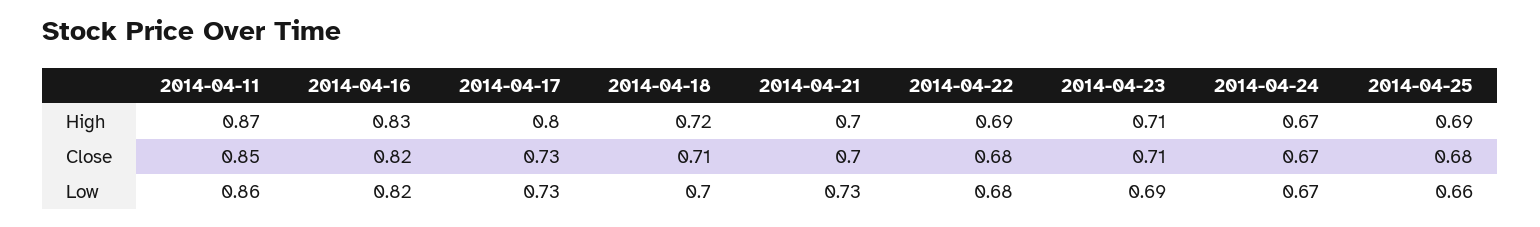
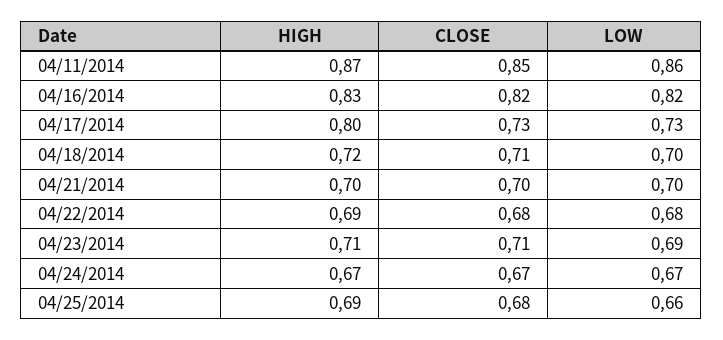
  {
    "2014-04-11": {
      "High": 0.87,
      "Close": 0.85,
      "Low": 0.86
    },
    "2014-04-16": {
      "High": 0.83,
      "Close": 0.82,
      "Low": 0.82
    },
    "2014-04-17": {
      "High": 0.8,
      "Close": 0.73,
      "Low": 0.73
    },
    "2014-04-18": {
      "High": 0.72,
      "Close": 0.71,
      "Low": 0.7
    },
    "2014-04-21": {
      "High": 0.7,
      "Close": 0.7,
-     "Low": 0.73
+     "Low": 0.7
    },
    "2014-04-22": {
      "High": 0.69,
      "Close": 0.68,
      "Low": 0.68
    },
    "2014-04-23": {
      "High": 0.71,
      "Close": 0.71,
      "Low": 0.69
    },
    "2014-04-24": {
      "High": 0.67,
      "Close": 0.67,
      "Low": 0.67
    },
    "2014-04-25": {
      "High": 0.69,
      "Close": 0.68,
      "Low": 0.66
    }
  }

